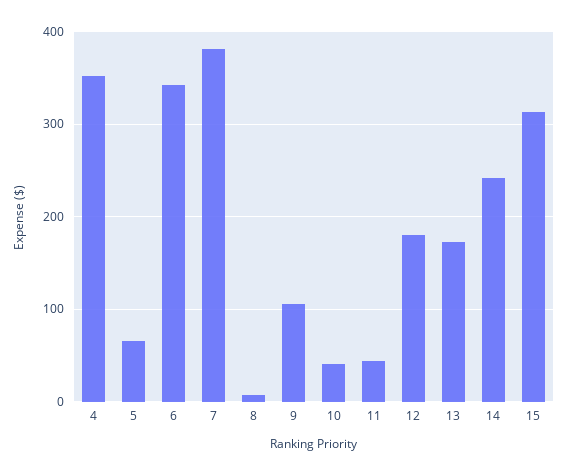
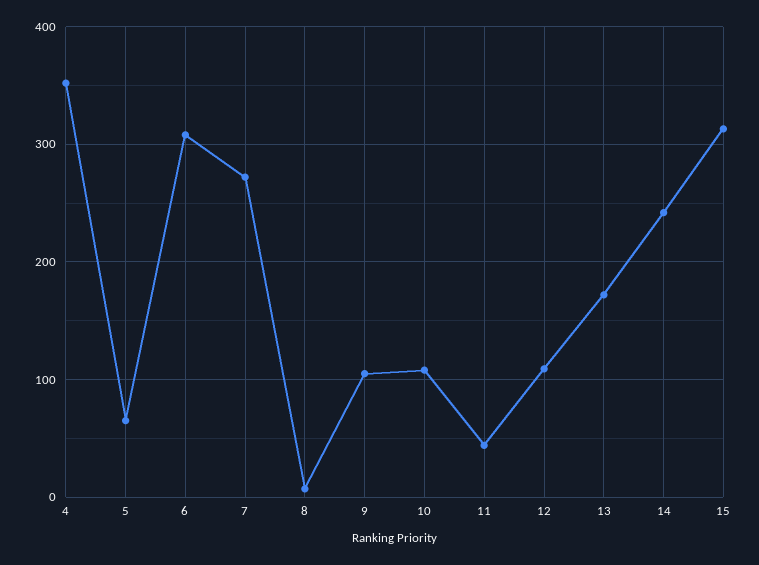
  {
    "4": 350,
    "5": 70,
-   "6": 340,
+   "6": 310,
-   "7": 380,
+   "7": 270,
    "8": 10,
    "9": 110,
-   "10": 40,
+   "10": 110,
    "11": 40,
-   "12": 180,
+   "12": 110,
    "13": 170,
    "14": 240,
    "15": 310
  }

